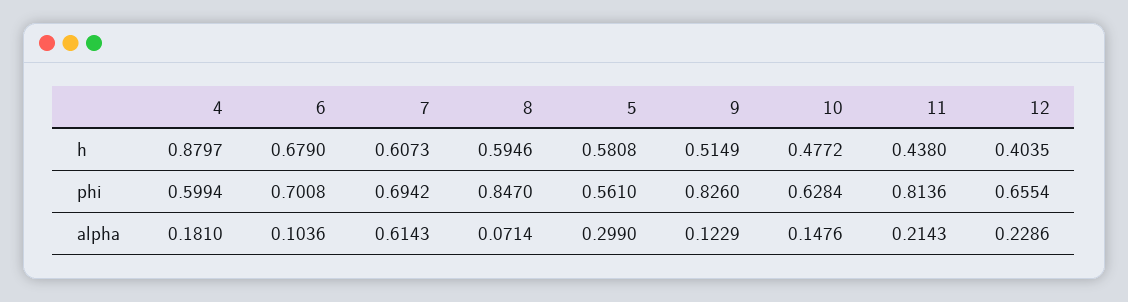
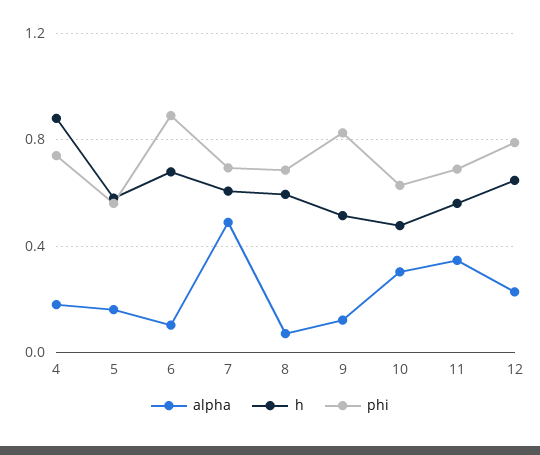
  {
    "h": {
      "4": 0.8797,
      "6": 0.679,
      "7": 0.6073,
      "8": 0.5946,
      "5": 0.5808,
      "9": 0.5149,
      "10": 0.4772,
-     "11": 0.438,
+     "11": 0.55,
-     "12": 0.4035
+     "12": 0.65
    },
    "phi": {
-     "4": 0.5994,
+     "4": 0.75,
-     "6": 0.7008,
+     "6": 0.9,
      "7": 0.6942,
-     "8": 0.847,
+     "8": 0.7,
      "5": 0.561,
      "9": 0.826,
      "10": 0.6284,
-     "11": 0.8136,
+     "11": 0.7,
-     "12": 0.6554
+     "12": 0.8
    },
    "alpha": {
      "4": 0.181,
      "6": 0.1036,
-     "7": 0.6143,
+     "7": 0.5,
      "8": 0.0714,
-     "5": 0.299,
+     "5": 0.15,
      "9": 0.1229,
-     "10": 0.1476,
+     "10": 0.3,
-     "11": 0.2143,
+     "11": 0.35,
      "12": 0.2286
    }
  }

